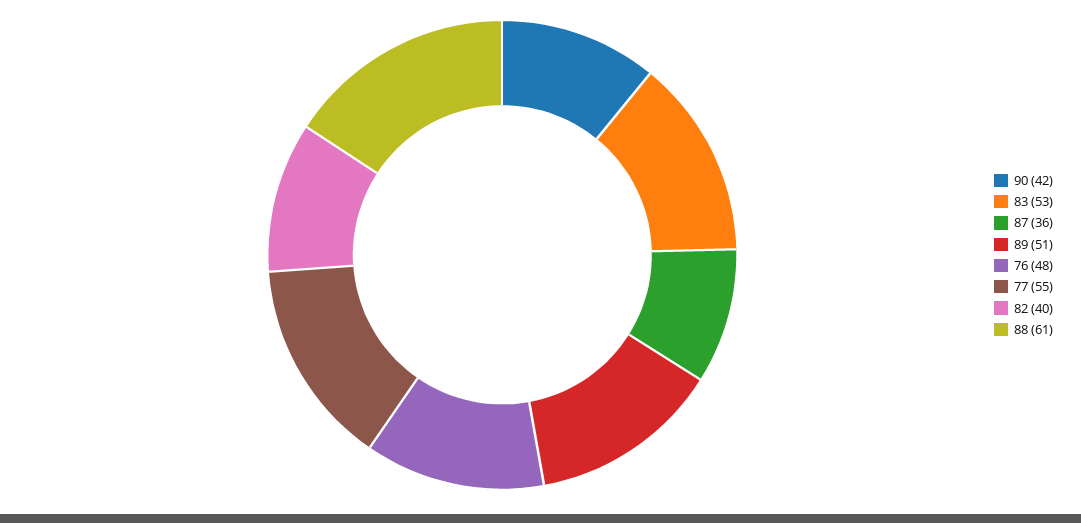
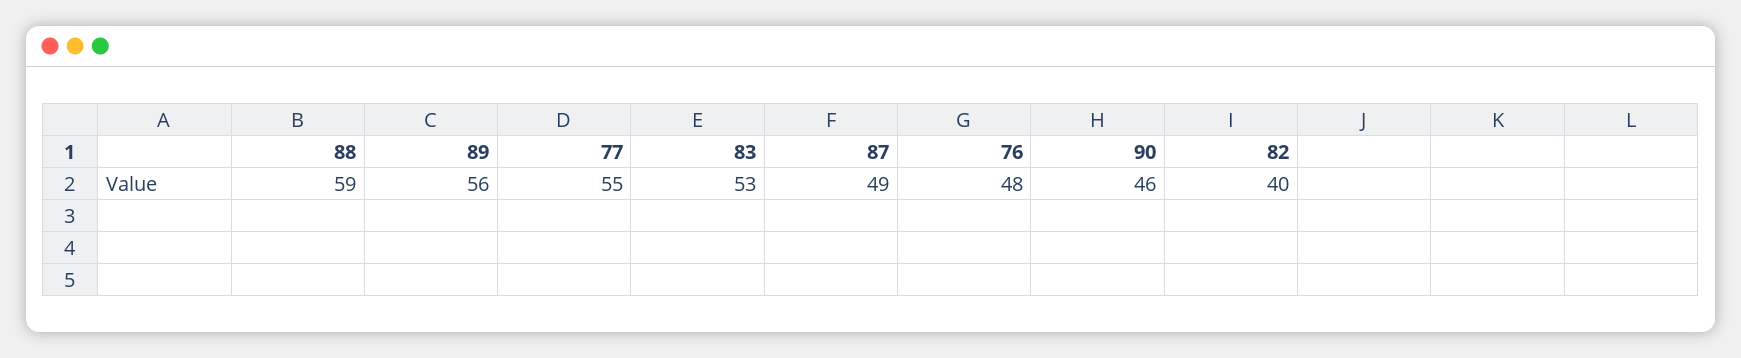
  {
-   "90": 42,
+   "90": 46,
    "83": 53,
-   "87": 36,
+   "87": 49,
-   "89": 51,
+   "89": 56,
    "76": 48,
    "77": 55,
    "82": 40,
-   "88": 61
+   "88": 59
  }

